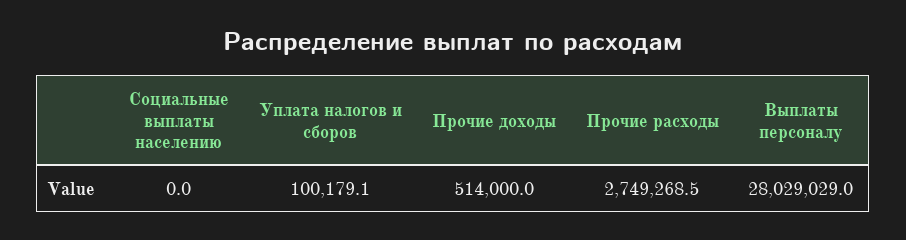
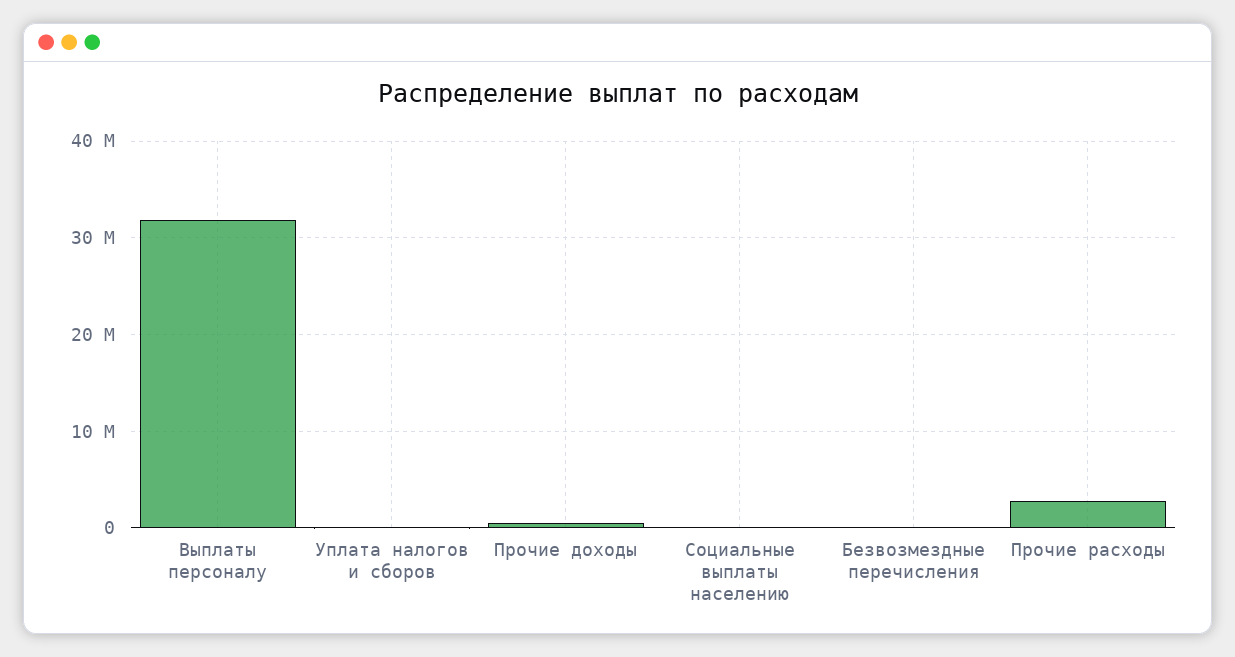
  {
    "Социальные выплаты населению": 0,
    "Уплата налогов и сборов": 100179.1,
    "Прочие доходы": 514000,
    "Прочие расходы": 2749268.5,
-   "Выплаты персоналу": 28029029
+   "Выплаты персоналу": 32000000,
+   "Безвозмездные перечисления": 0
  }

